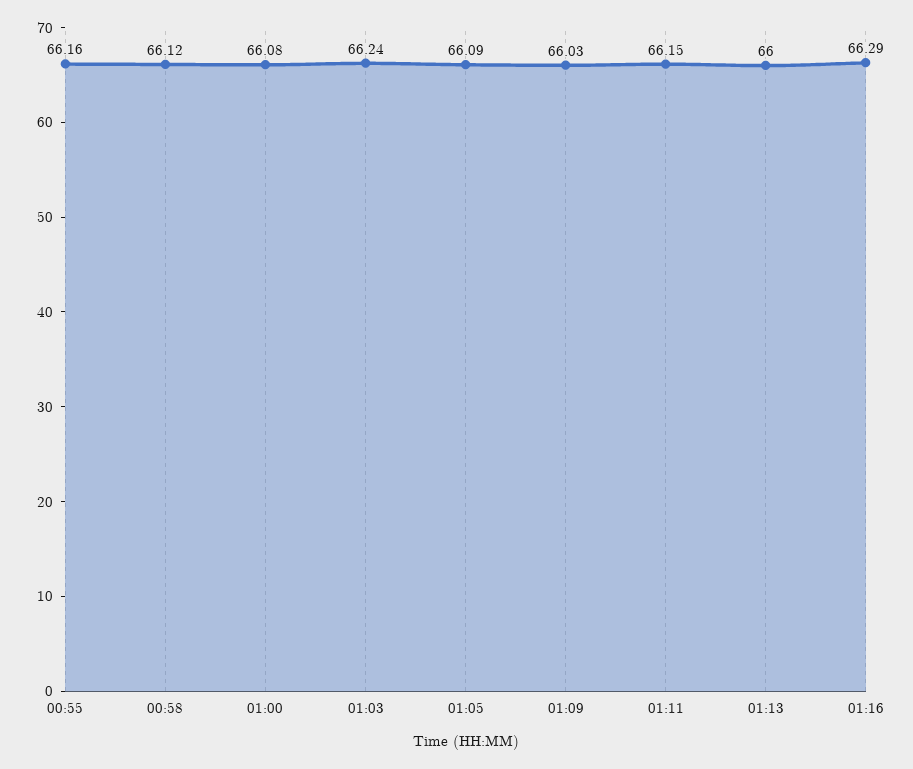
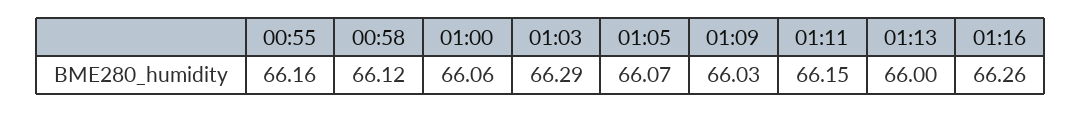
  {
    "00:55": 66.16,
    "00:58": 66.12,
-   "01:00": 66.08,
+   "01:00": 66.06,
-   "01:03": 66.24,
+   "01:03": 66.29,
-   "01:05": 66.09,
+   "01:05": 66.07,
    "01:09": 66.03,
    "01:11": 66.15,
    "01:13": 66,
-   "01:16": 66.29
+   "01:16": 66.26
  }

